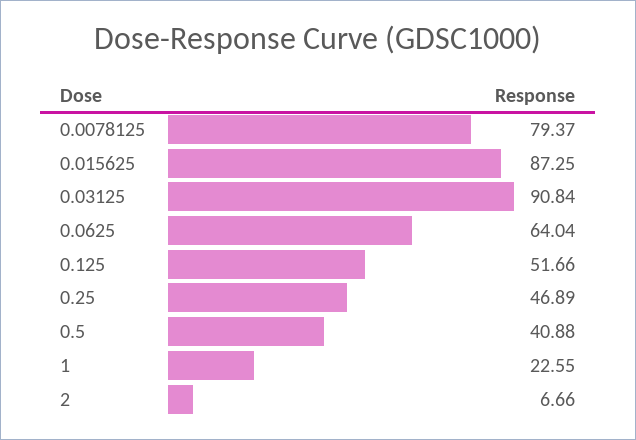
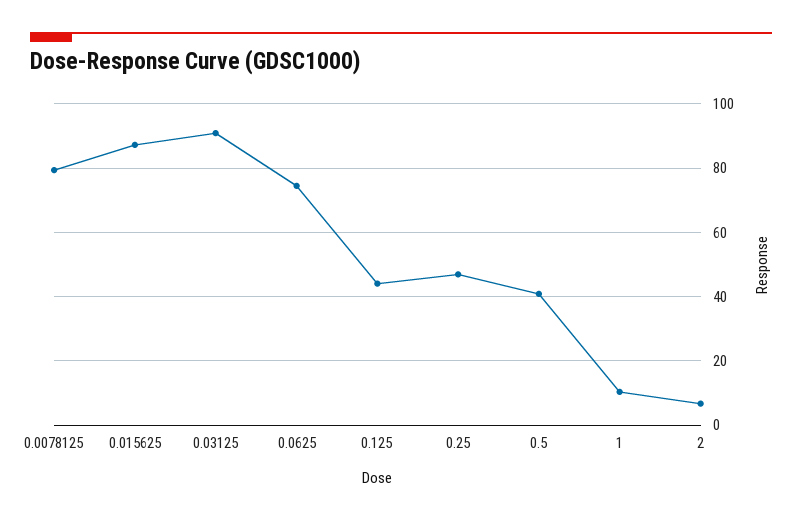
  {
    "0.0078125": 79.37,
    "0.015625": 87.25,
    "0.03125": 90.84,
-   "0.0625": 64.04,
+   "0.0625": 74,
-   "0.125": 51.66,
+   "0.125": 44,
    "0.25": 46.89,
    "0.5": 40.88,
-   "1": 22.55,
+   "1": 10,
    "2": 6.66
  }

